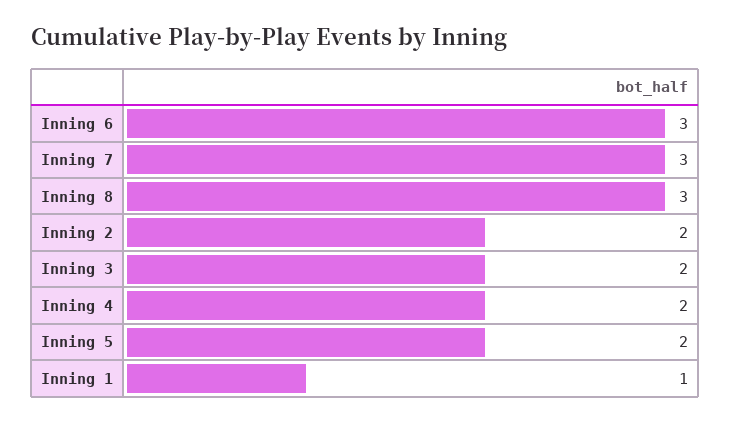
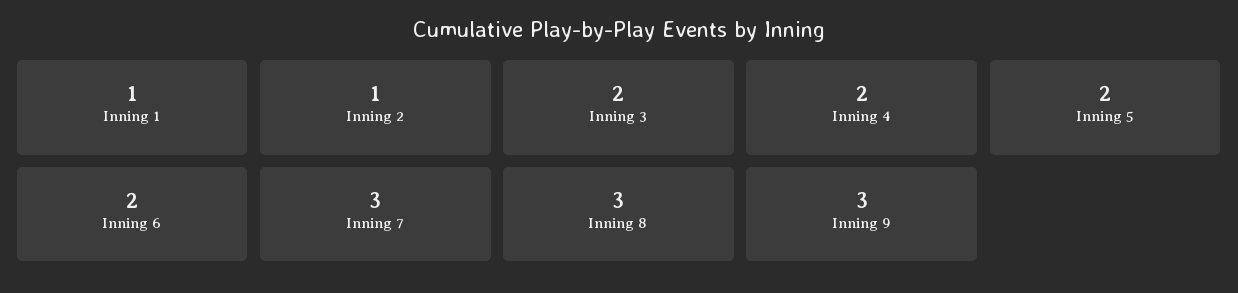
  {
-   "Inning 6": 3,
+   "Inning 6": 2,
    "Inning 7": 3,
    "Inning 8": 3,
-   "Inning 2": 2,
+   "Inning 2": 1,
    "Inning 3": 2,
    "Inning 4": 2,
    "Inning 5": 2,
-   "Inning 1": 1
+   "Inning 1": 1,
+   "Inning 9": 3
  }

